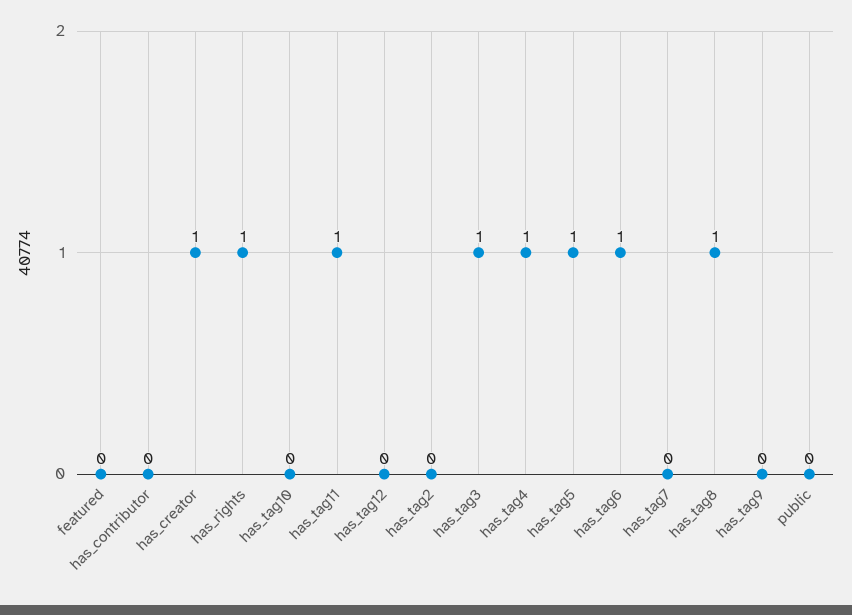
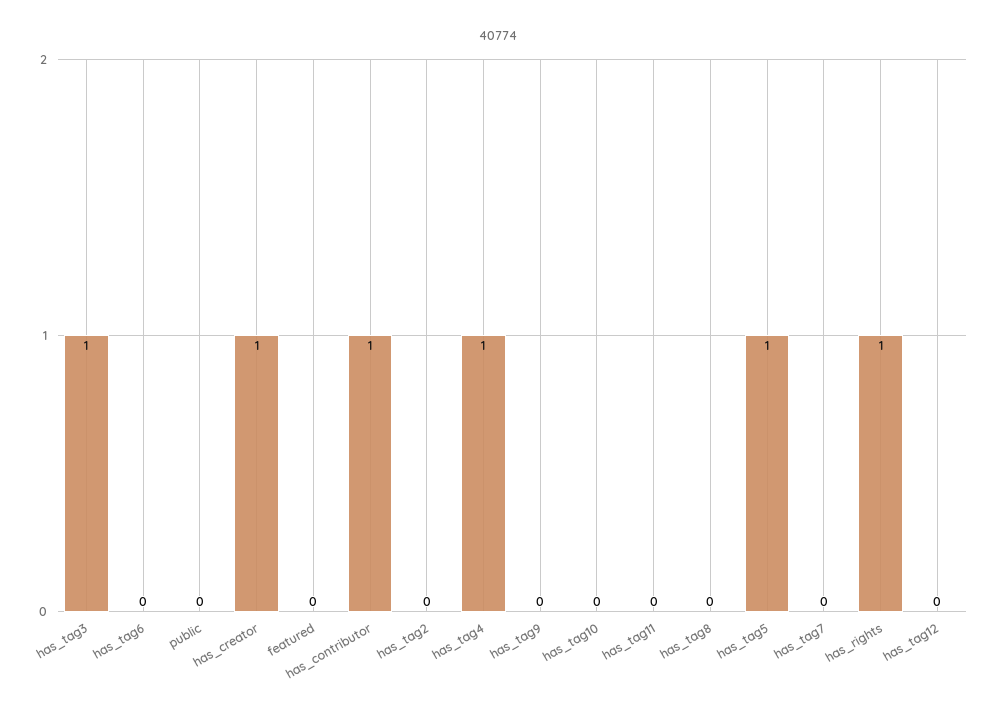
  {
    "featured": 0,
-   "has_contributor": 0,
+   "has_contributor": 1,
    "has_creator": 1,
    "has_rights": 1,
    "has_tag10": 0,
-   "has_tag11": 1,
+   "has_tag11": 0,
    "has_tag12": 0,
    "has_tag2": 0,
    "has_tag3": 1,
    "has_tag4": 1,
    "has_tag5": 1,
-   "has_tag6": 1,
+   "has_tag6": 0,
    "has_tag7": 0,
-   "has_tag8": 1,
+   "has_tag8": 0,
    "has_tag9": 0,
    "public": 0
  }

